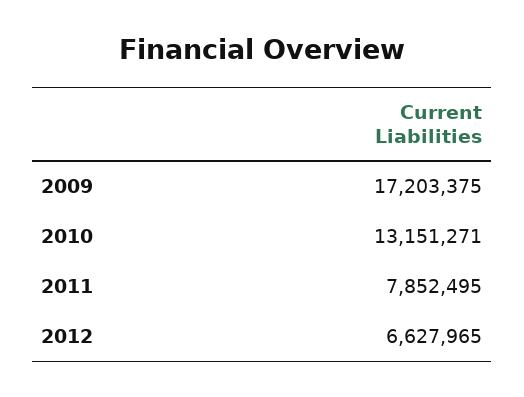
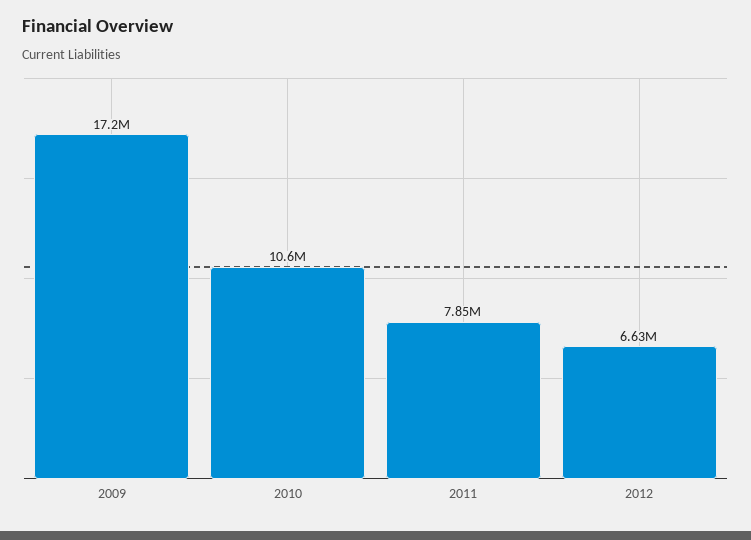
  {
    "2009": 17203375,
-   "2010": 13151271,
+   "2010": 10600000,
    "2011": 7852495,
    "2012": 6627965
  }

